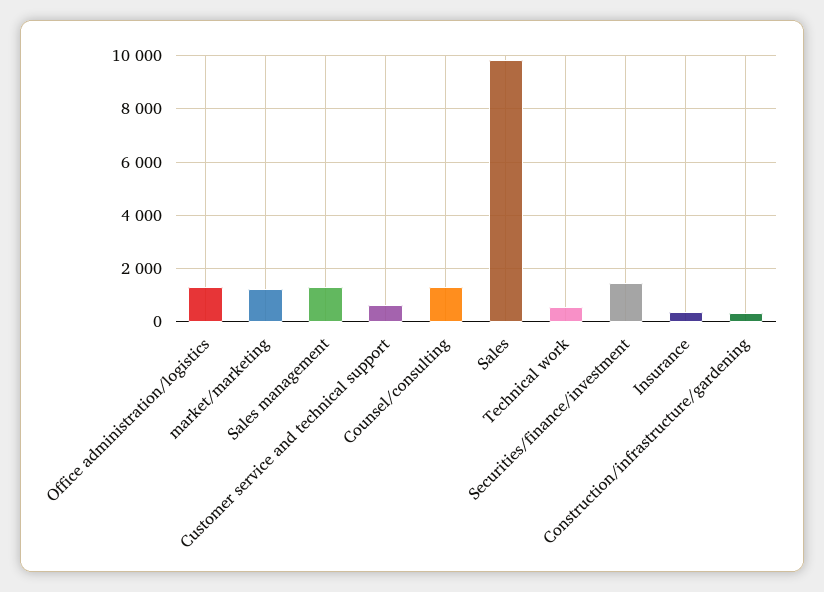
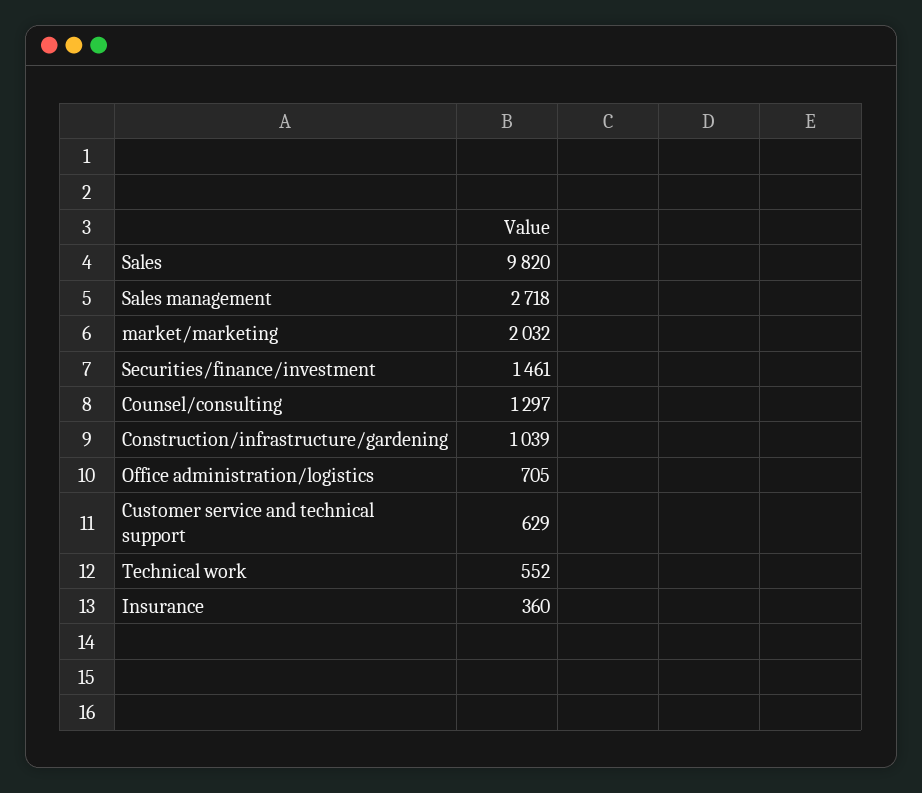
  {
-   "Office administration/logistics": 1250,
+   "Office administration/logistics": 705,
-   "market/marketing": 1250,
+   "market/marketing": 2032,
-   "Sales management": 1250,
+   "Sales management": 2718,
    "Customer service and technical support": 629,
    "Counsel/consulting": 1297,
    "Sales": 9820,
    "Technical work": 552,
    "Securities/finance/investment": 1461,
    "Insurance": 360,
-   "Construction/infrastructure/gardening": 250
+   "Construction/infrastructure/gardening": 1039
  }

